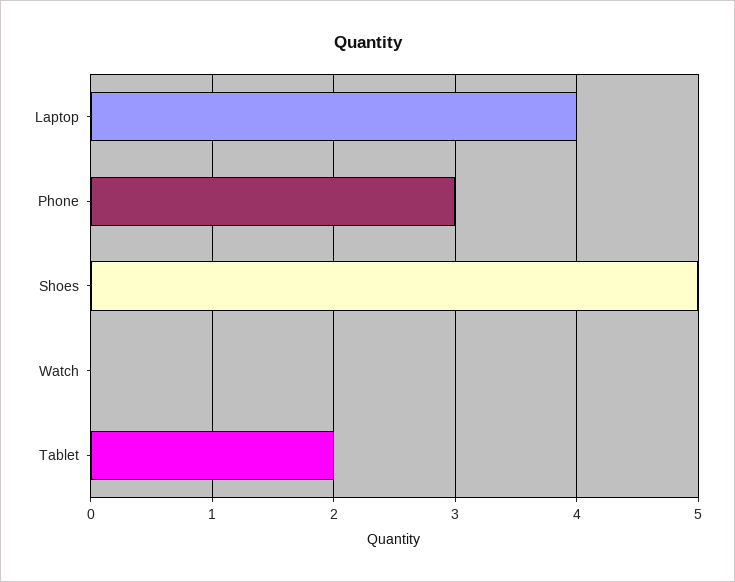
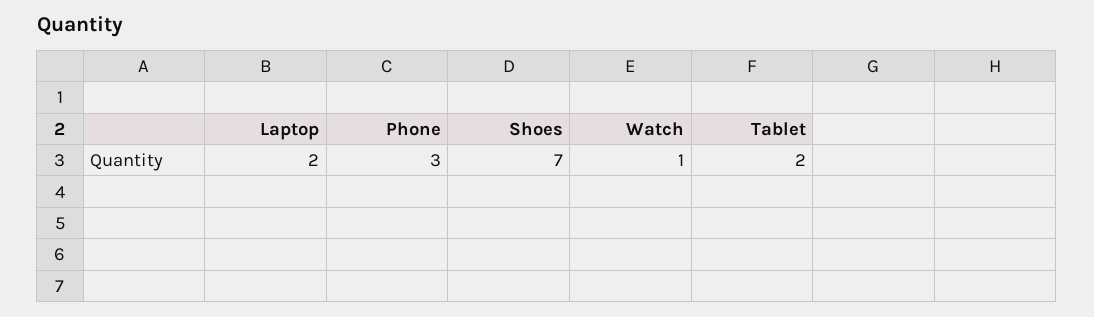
  {
-   "Laptop": 4,
+   "Laptop": 2,
    "Phone": 3,
-   "Shoes": 5,
+   "Shoes": 7,
-   "Watch": 0,
+   "Watch": 1,
    "Tablet": 2
  }

